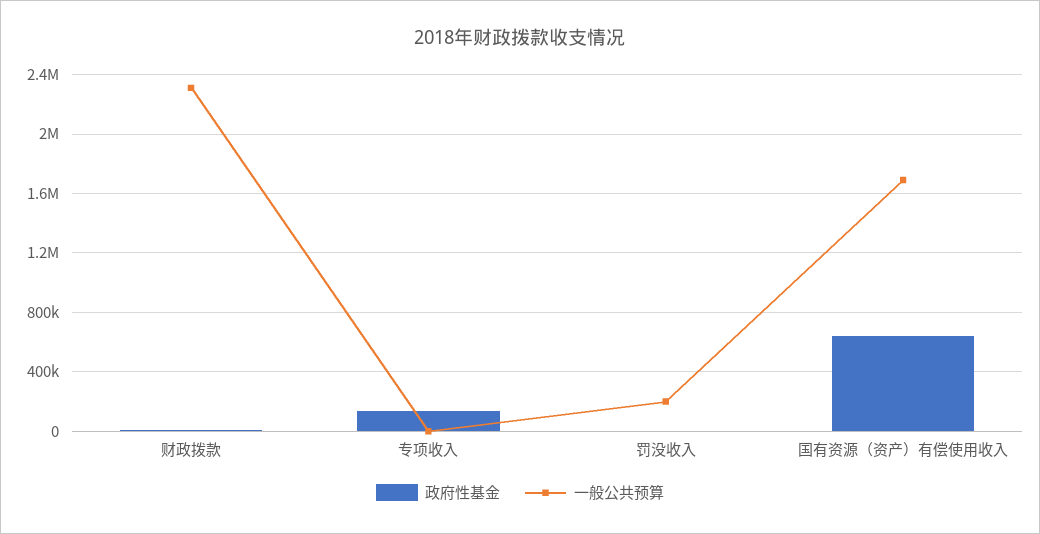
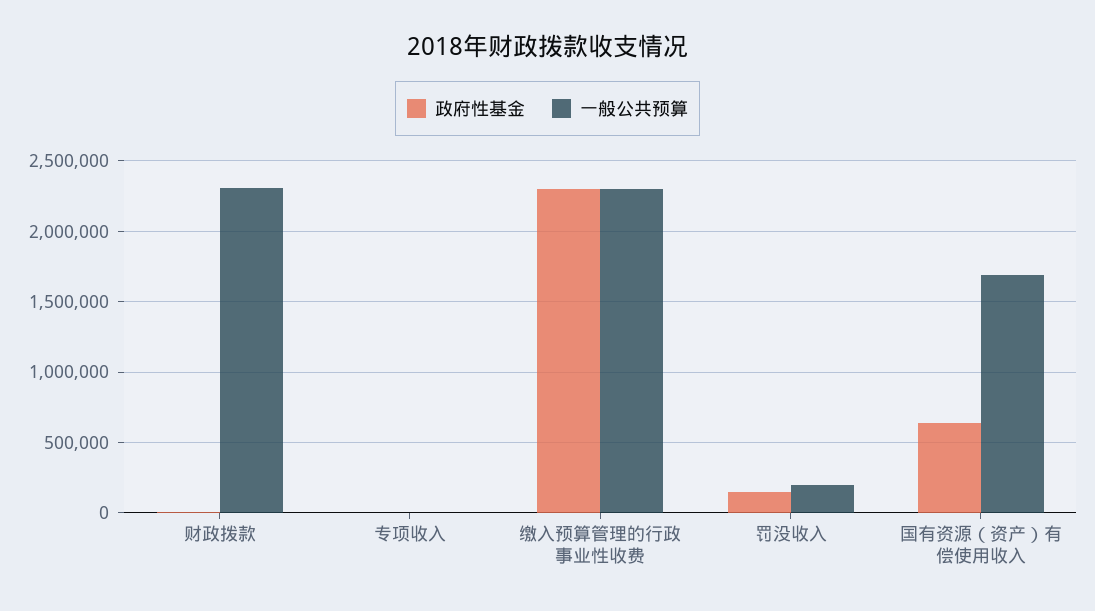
  {
    "政府性基金": {
      "财政拨款": 0,
-     "专项收入": 150000,
+     "专项收入": 0,
-     "罚没收入": 0,
+     "罚没收入": 150000,
-     "国有资源（资产）有偿使用收入": 650000
+     "国有资源（资产）有偿使用收入": 650000,
+     "缴入预算管理的行政事业性收费": 2300000
    },
    "一般公共预算": {
      "财政拨款": 2300000,
      "专项收入": 0,
      "罚没收入": 200000,
-     "国有资源（资产）有偿使用收入": 1700000
+     "国有资源（资产）有偿使用收入": 1700000,
+     "缴入预算管理的行政事业性收费": 2300000
    }
  }

